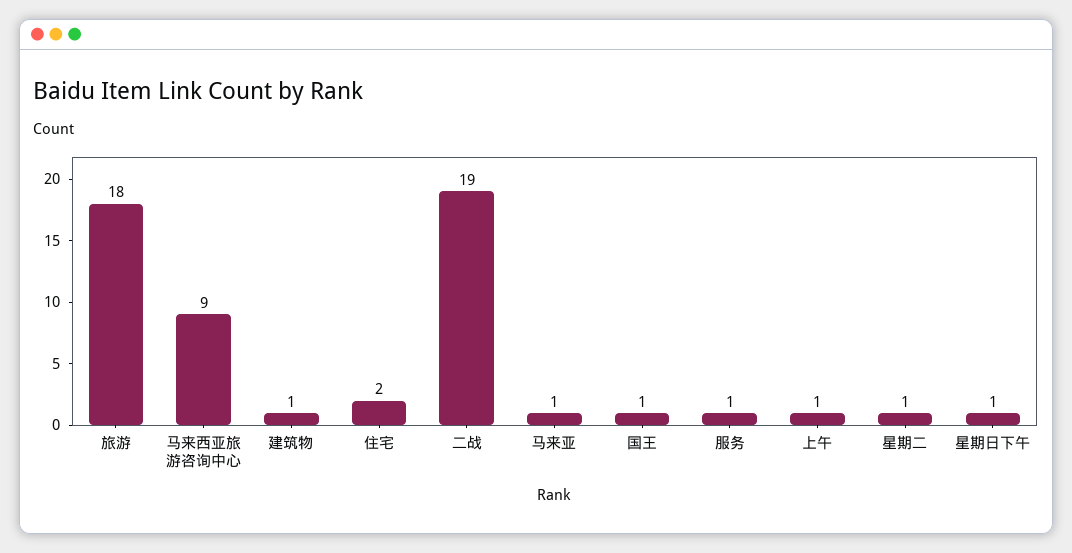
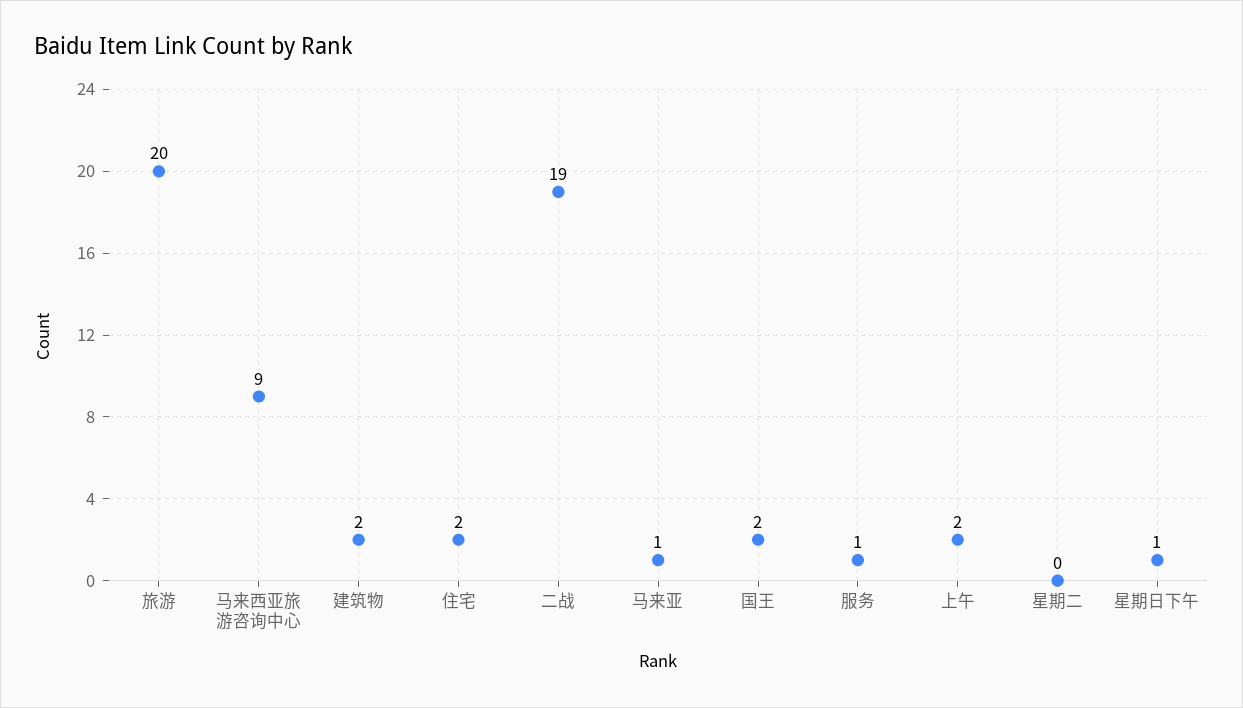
  {
-   "旅游": 18,
+   "旅游": 20,
    "马来西亚旅游咨询中心": 9,
-   "建筑物": 1,
+   "建筑物": 2,
    "住宅": 2,
    "二战": 19,
    "马来亚": 1,
-   "国王": 1,
+   "国王": 2,
    "服务": 1,
-   "上午": 1,
+   "上午": 2,
-   "星期二": 1,
+   "星期二": 0,
    "星期日下午": 1
  }

